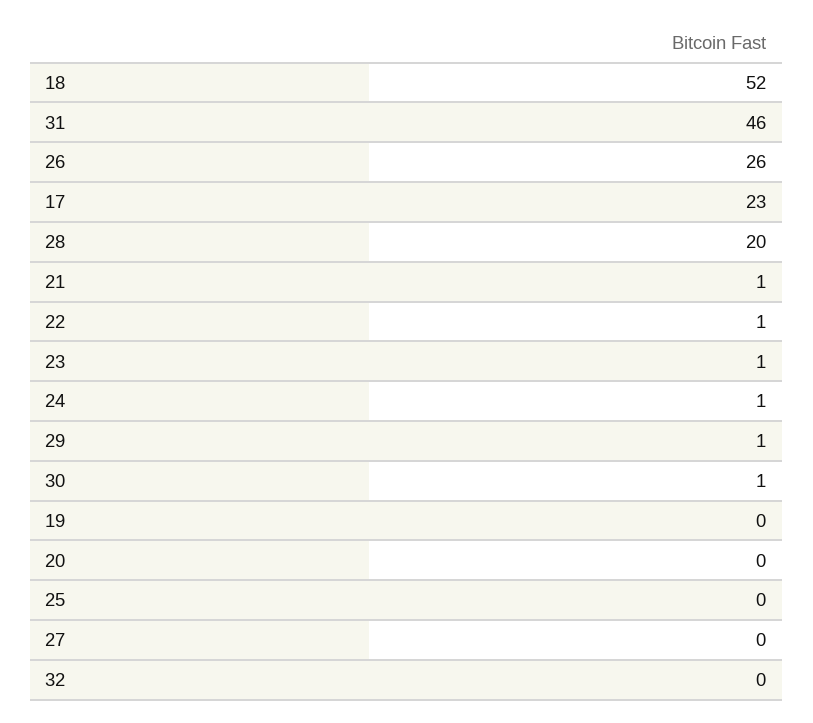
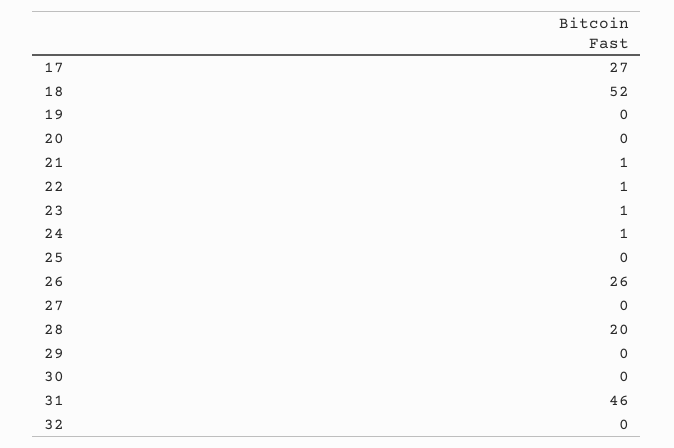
  {
    "18": 52,
    "31": 46,
    "26": 26,
-   "17": 23,
+   "17": 27,
    "28": 20,
    "21": 1,
    "22": 1,
    "23": 1,
    "24": 1,
-   "29": 1,
+   "29": 0,
-   "30": 1,
+   "30": 0,
    "19": 0,
    "20": 0,
    "25": 0,
    "27": 0,
    "32": 0
  }

